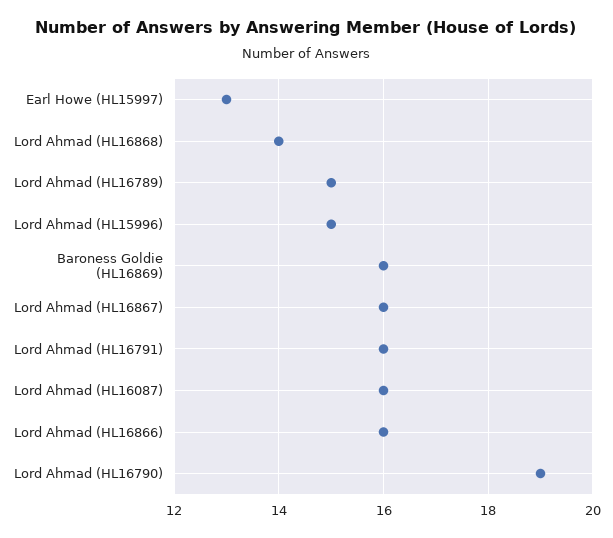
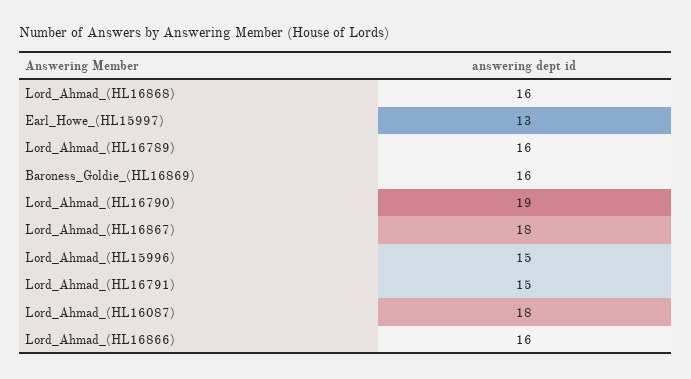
  {
    "Earl Howe (HL15997)": 13,
-   "Lord Ahmad (HL16868)": 14,
+   "Lord Ahmad (HL16868)": 16,
-   "Lord Ahmad (HL16789)": 15,
+   "Lord Ahmad (HL16789)": 16,
    "Lord Ahmad (HL15996)": 15,
    "Baroness Goldie (HL16869)": 16,
-   "Lord Ahmad (HL16867)": 16,
+   "Lord Ahmad (HL16867)": 18,
-   "Lord Ahmad (HL16791)": 16,
+   "Lord Ahmad (HL16791)": 15,
-   "Lord Ahmad (HL16087)": 16,
+   "Lord Ahmad (HL16087)": 18,
    "Lord Ahmad (HL16866)": 16,
    "Lord Ahmad (HL16790)": 19
  }

